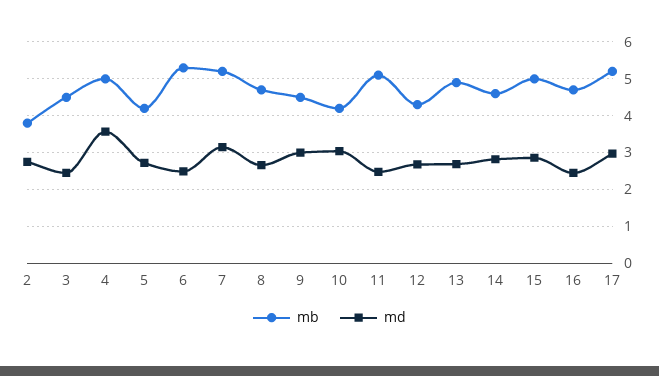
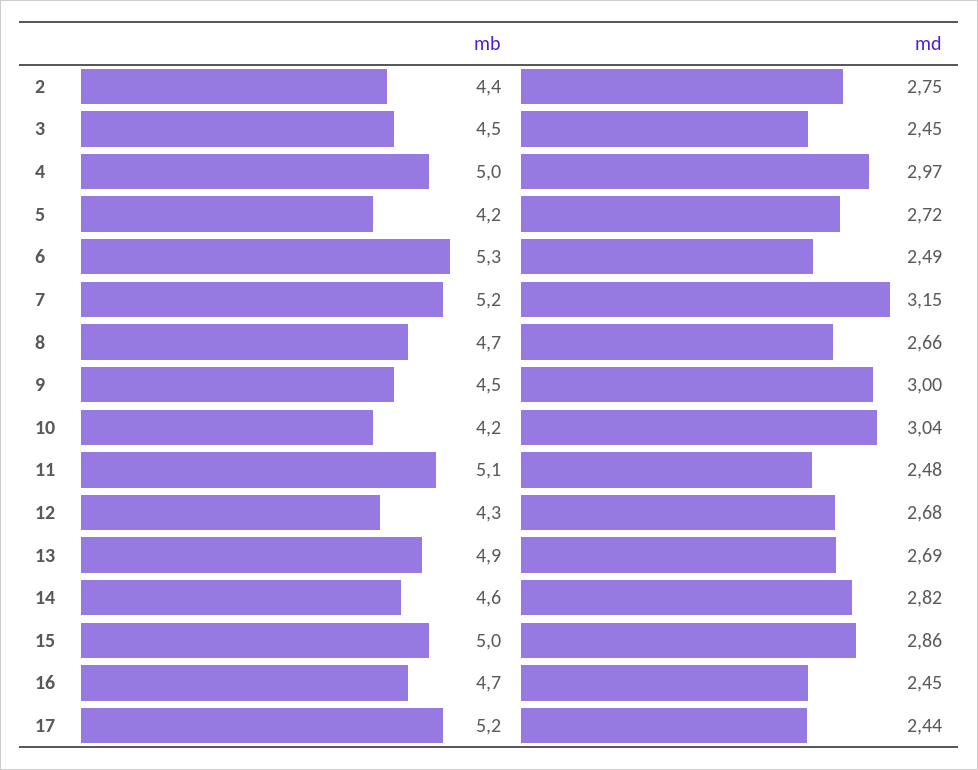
  {
    "mb": {
-     "2": 3.8,
+     "2": 4.4,
      "3": 4.5,
      "4": 5,
      "5": 4.2,
      "6": 5.3,
      "7": 5.2,
      "8": 4.7,
      "9": 4.5,
      "10": 4.2,
      "11": 5.1,
      "12": 4.3,
      "13": 4.9,
      "14": 4.6,
      "15": 5,
      "16": 4.7,
      "17": 5.2
    },
    "md": {
      "2": 2.75,
      "3": 2.45,
-     "4": 3.6,
+     "4": 2.97,
      "5": 2.72,
      "6": 2.49,
      "7": 3.15,
      "8": 2.66,
      "9": 3,
      "10": 3.04,
      "11": 2.48,
      "12": 2.68,
      "13": 2.69,
      "14": 2.82,
      "15": 2.86,
      "16": 2.45,
-     "17": 3
+     "17": 2.44
    }
  }

